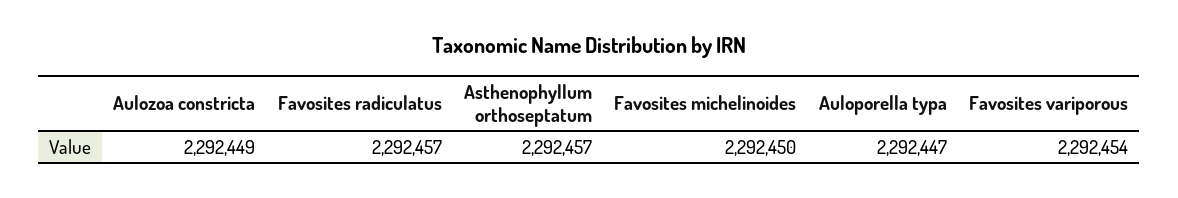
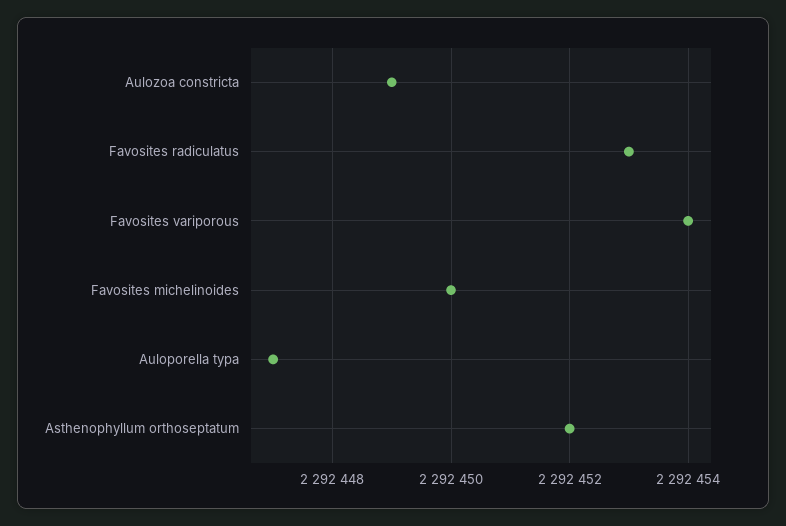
  {
    "Aulozoa constricta": 2292449,
-   "Favosites radiculatus": 2292457,
+   "Favosites radiculatus": 2292453,
-   "Asthenophyllum orthoseptatum": 2292457,
+   "Asthenophyllum orthoseptatum": 2292452,
    "Favosites michelinoides": 2292450,
    "Auloporella typa": 2292447,
    "Favosites variporous": 2292454
  }

